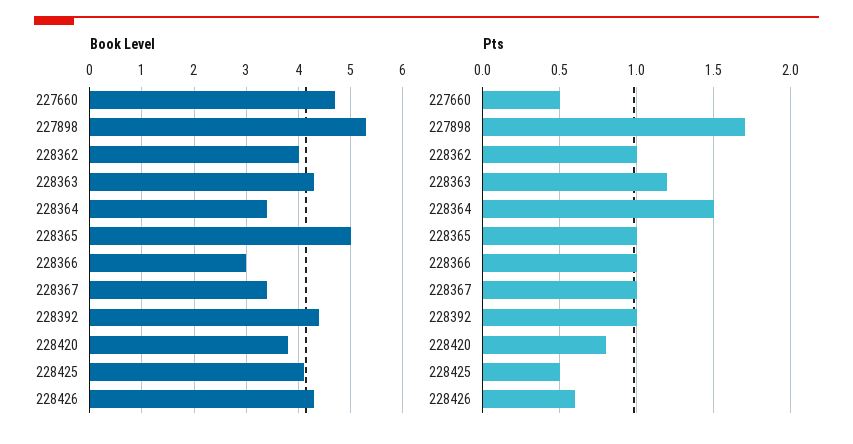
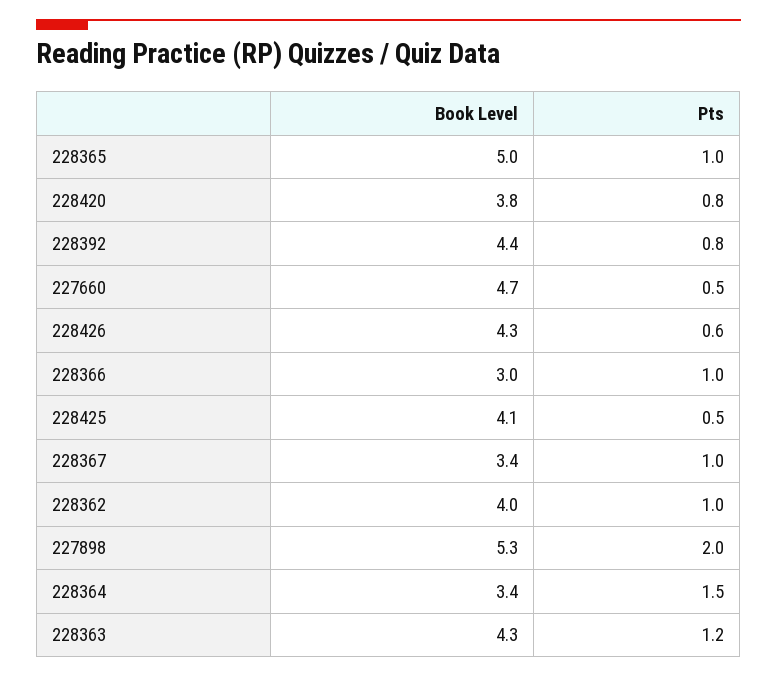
  {
    "Book Level": {
      "227660": 4.7,
      "227898": 5.3,
      "228362": 4,
      "228363": 4.3,
      "228364": 3.4,
      "228365": 5,
      "228366": 3,
      "228367": 3.4,
      "228392": 4.4,
      "228420": 3.8,
      "228425": 4.1,
      "228426": 4.3
    },
    "Pts": {
      "227660": 0.5,
-     "227898": 1.7,
+     "227898": 2,
      "228362": 1,
      "228363": 1.2,
      "228364": 1.5,
      "228365": 1,
      "228366": 1,
      "228367": 1,
-     "228392": 1,
+     "228392": 0.8,
      "228420": 0.8,
      "228425": 0.5,
      "228426": 0.6
    }
  }

